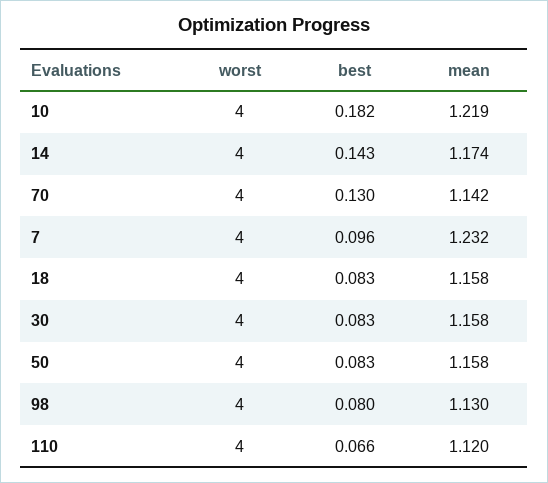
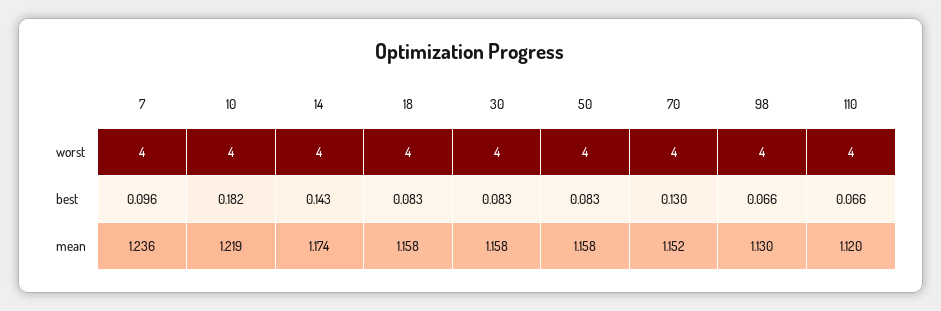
  {
    "worst": {
      "10": 4,
      "14": 4,
      "70": 4,
      "7": 4,
      "18": 4,
      "30": 4,
      "50": 4,
      "98": 4,
      "110": 4
    },
    "best": {
      "10": 0.182,
      "14": 0.143,
      "70": 0.13,
      "7": 0.096,
      "18": 0.083,
      "30": 0.083,
      "50": 0.083,
-     "98": 0.08,
+     "98": 0.066,
      "110": 0.066
    },
    "mean": {
      "10": 1.219,
      "14": 1.174,
-     "70": 1.142,
+     "70": 1.152,
-     "7": 1.232,
+     "7": 1.236,
      "18": 1.158,
      "30": 1.158,
      "50": 1.158,
      "98": 1.13,
      "110": 1.12
    }
  }

